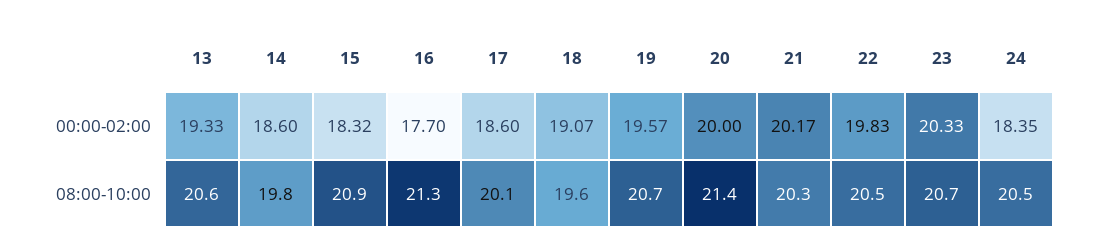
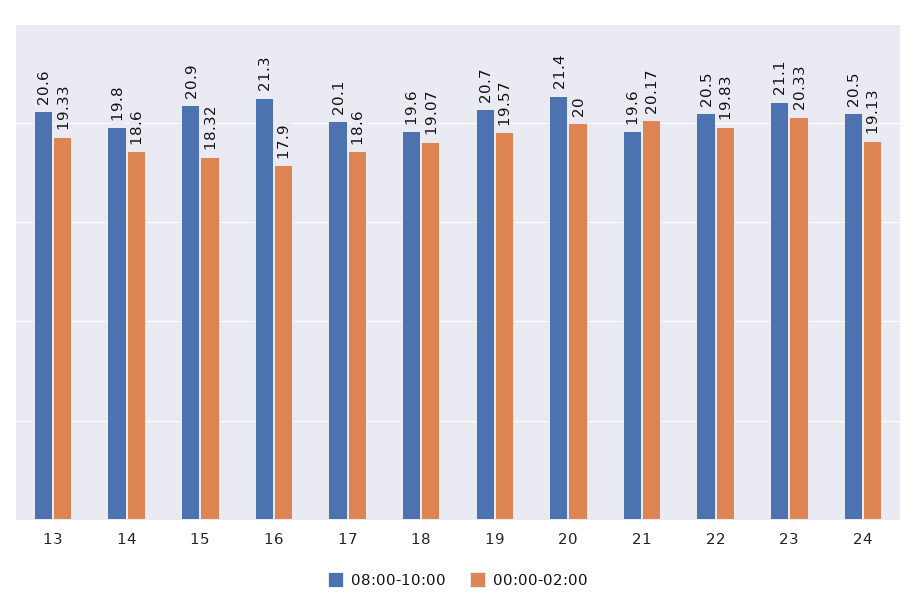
  {
    "00:00-02:00": {
      "13": 19.33,
      "14": 18.6,
      "15": 18.32,
-     "16": 17.7,
+     "16": 17.9,
      "17": 18.6,
      "18": 19.07,
      "19": 19.57,
      "20": 20,
      "21": 20.17,
      "22": 19.83,
      "23": 20.33,
-     "24": 18.35
+     "24": 19.13
    },
    "08:00-10:00": {
      "13": 20.6,
      "14": 19.8,
      "15": 20.9,
      "16": 21.3,
      "17": 20.1,
      "18": 19.6,
      "19": 20.7,
      "20": 21.4,
-     "21": 20.3,
+     "21": 19.6,
      "22": 20.5,
-     "23": 20.7,
+     "23": 21.1,
      "24": 20.5
    }
  }

